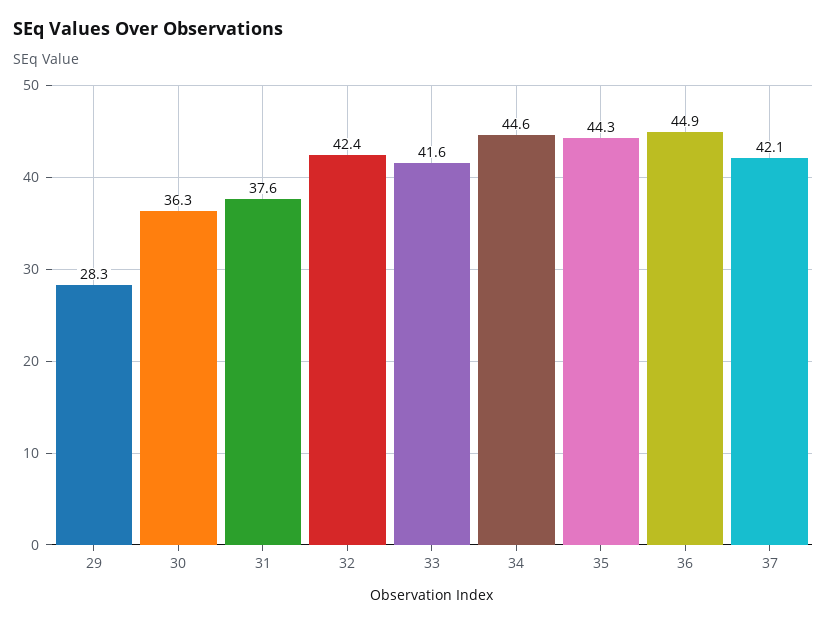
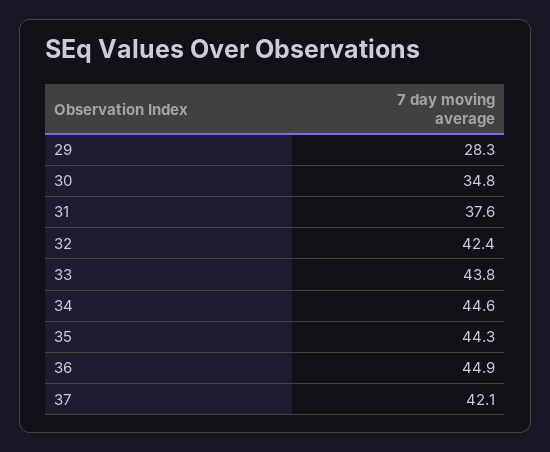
  {
    "29": 28.3,
-   "30": 36.3,
+   "30": 34.8,
    "31": 37.6,
    "32": 42.4,
-   "33": 41.6,
+   "33": 43.8,
    "34": 44.6,
    "35": 44.3,
    "36": 44.9,
    "37": 42.1
  }

